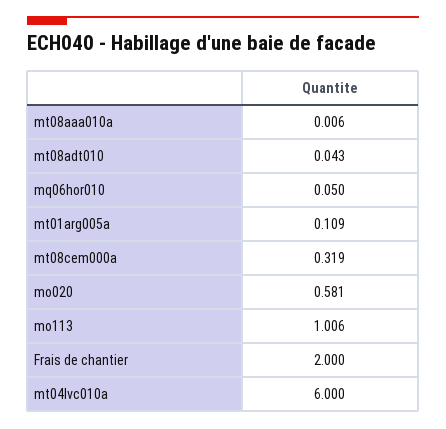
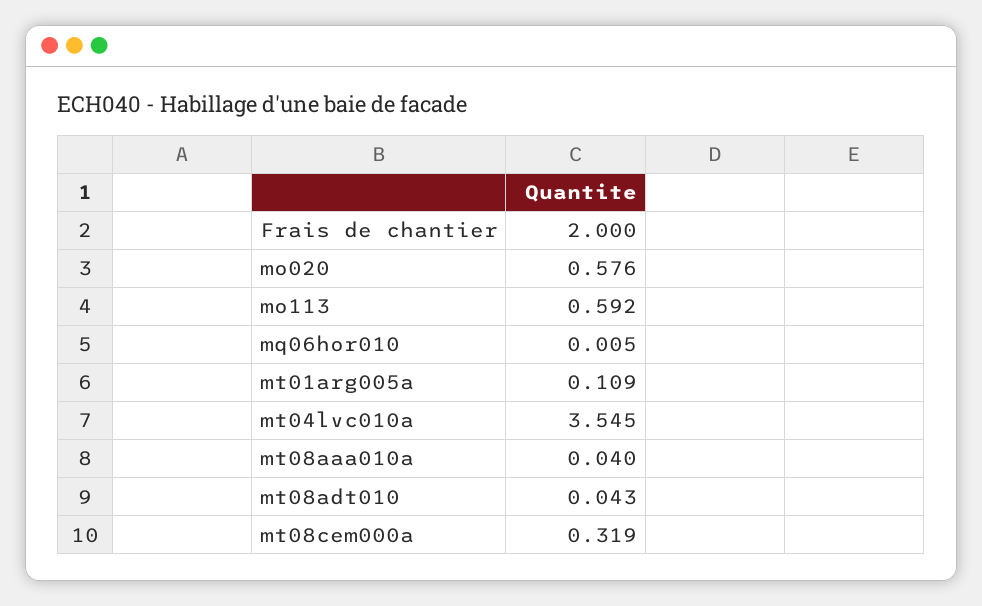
  {
-   "mt08aaa010a": 0.006,
+   "mt08aaa010a": 0.04,
    "mt08adt010": 0.043,
-   "mq06hor010": 0.05,
+   "mq06hor010": 0.005,
    "mt01arg005a": 0.109,
    "mt08cem000a": 0.319,
-   "mo020": 0.581,
+   "mo020": 0.576,
-   "mo113": 1.006,
+   "mo113": 0.592,
    "Frais de chantier": 2,
-   "mt04lvc010a": 6
+   "mt04lvc010a": 3.545
  }

